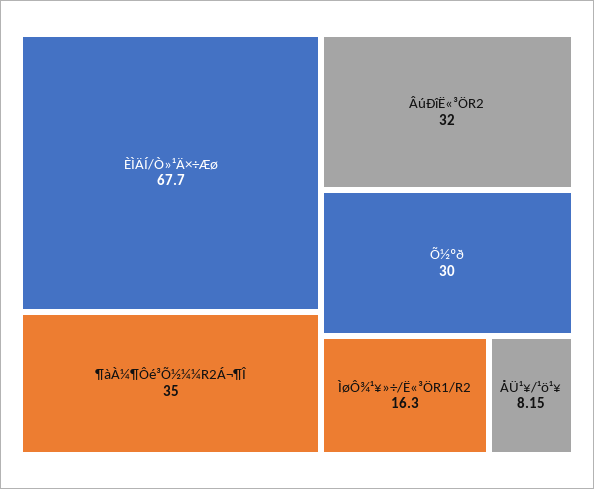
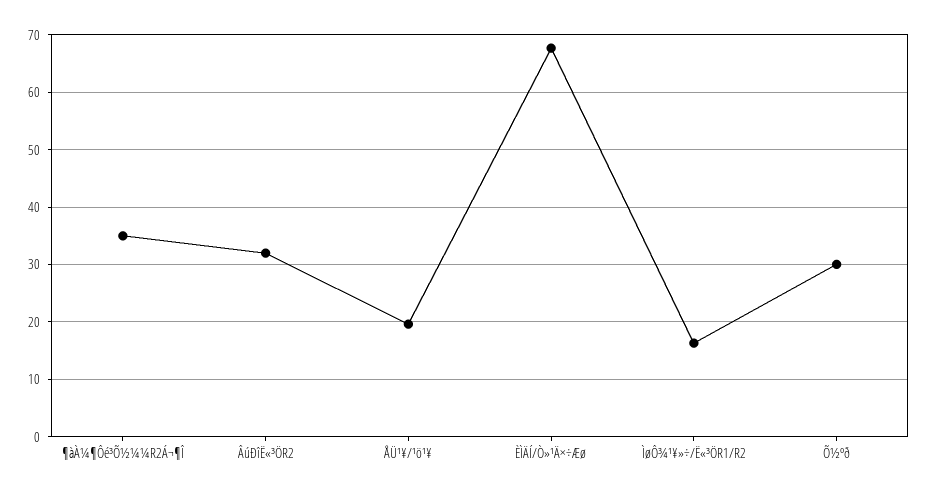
  {
    "ÈÌÄÍ/Ò»¹Ä×÷Æø": 67.7,
    "¶àÀ¼¶Ôé³Õ½¼¼R2Á¬¶Î": 35,
    "ÂúÐîË«³ÖR2": 32,
    "Õ½ºð": 30,
    "ÌøÔ¾¹¥»÷/Ë«³ÖR1/R2": 16.3,
-   "ÅÜ¹¥/¹ö¹¥": 8.15
+   "ÅÜ¹¥/¹ö¹¥": 20
  }

